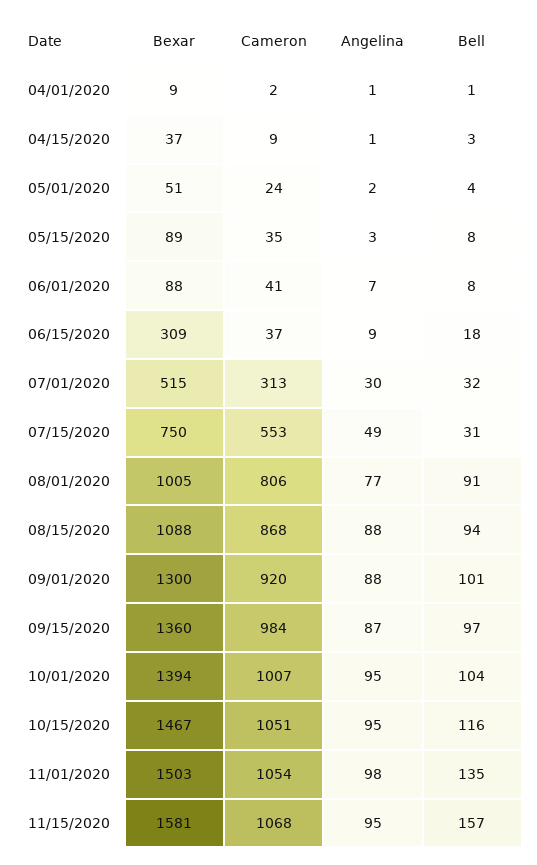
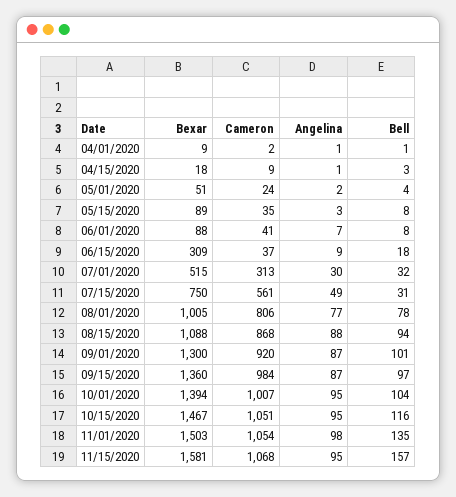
  {
    "Bexar": {
      "04/01/2020": 9,
-     "04/15/2020": 37,
+     "04/15/2020": 18,
      "05/01/2020": 51,
      "05/15/2020": 89,
      "06/01/2020": 88,
      "06/15/2020": 309,
      "07/01/2020": 515,
      "07/15/2020": 750,
      "08/01/2020": 1005,
      "08/15/2020": 1088,
      "09/01/2020": 1300,
      "09/15/2020": 1360,
      "10/01/2020": 1394,
      "10/15/2020": 1467,
      "11/01/2020": 1503,
      "11/15/2020": 1581
    },
    "Cameron": {
      "04/01/2020": 2,
      "04/15/2020": 9,
      "05/01/2020": 24,
      "05/15/2020": 35,
      "06/01/2020": 41,
      "06/15/2020": 37,
      "07/01/2020": 313,
-     "07/15/2020": 553,
+     "07/15/2020": 561,
      "08/01/2020": 806,
      "08/15/2020": 868,
      "09/01/2020": 920,
      "09/15/2020": 984,
      "10/01/2020": 1007,
      "10/15/2020": 1051,
      "11/01/2020": 1054,
      "11/15/2020": 1068
    },
    "Angelina": {
      "04/01/2020": 1,
      "04/15/2020": 1,
      "05/01/2020": 2,
      "05/15/2020": 3,
      "06/01/2020": 7,
      "06/15/2020": 9,
      "07/01/2020": 30,
      "07/15/2020": 49,
      "08/01/2020": 77,
      "08/15/2020": 88,
-     "09/01/2020": 88,
+     "09/01/2020": 87,
      "09/15/2020": 87,
      "10/01/2020": 95,
      "10/15/2020": 95,
      "11/01/2020": 98,
      "11/15/2020": 95
    },
    "Bell": {
      "04/01/2020": 1,
      "04/15/2020": 3,
      "05/01/2020": 4,
      "05/15/2020": 8,
      "06/01/2020": 8,
      "06/15/2020": 18,
      "07/01/2020": 32,
      "07/15/2020": 31,
-     "08/01/2020": 91,
+     "08/01/2020": 78,
      "08/15/2020": 94,
      "09/01/2020": 101,
      "09/15/2020": 97,
      "10/01/2020": 104,
      "10/15/2020": 116,
      "11/01/2020": 135,
      "11/15/2020": 157
    }
  }

